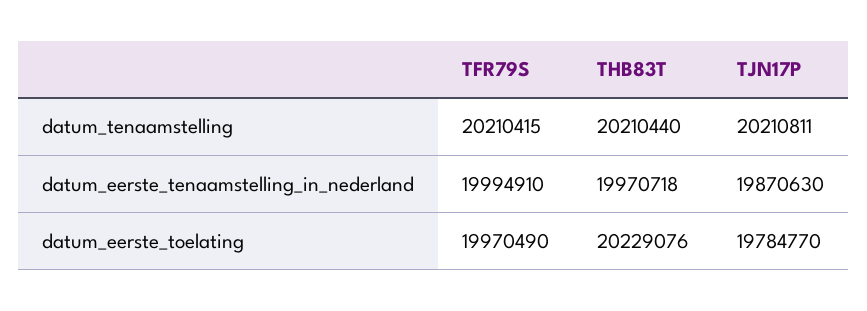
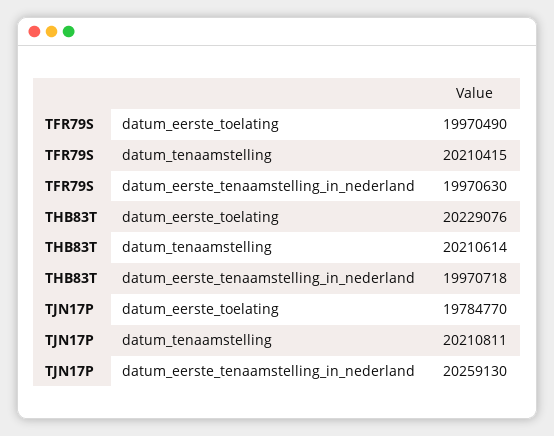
  {
    "TFR79S": {
      "datum_tenaamstelling": 20210415,
-     "datum_eerste_tenaamstelling_in_nederland": 19994910,
+     "datum_eerste_tenaamstelling_in_nederland": 19970630,
      "datum_eerste_toelating": 19970490
    },
    "THB83T": {
-     "datum_tenaamstelling": 20210440,
+     "datum_tenaamstelling": 20210614,
      "datum_eerste_tenaamstelling_in_nederland": 19970718,
      "datum_eerste_toelating": 20229076
    },
    "TJN17P": {
      "datum_tenaamstelling": 20210811,
-     "datum_eerste_tenaamstelling_in_nederland": 19870630,
+     "datum_eerste_tenaamstelling_in_nederland": 20259130,
      "datum_eerste_toelating": 19784770
    }
  }

